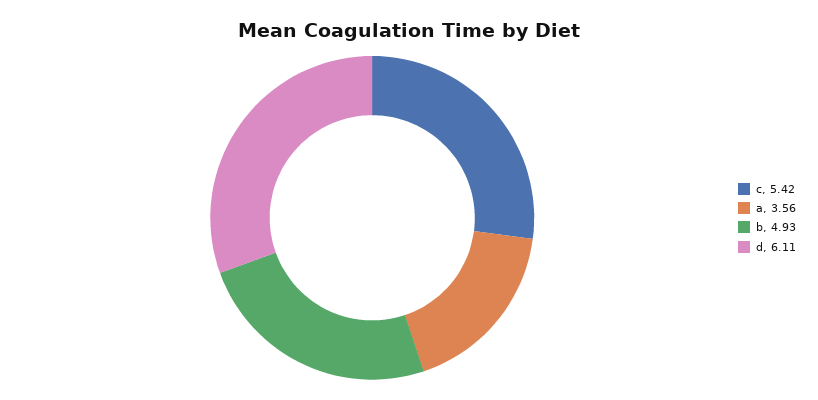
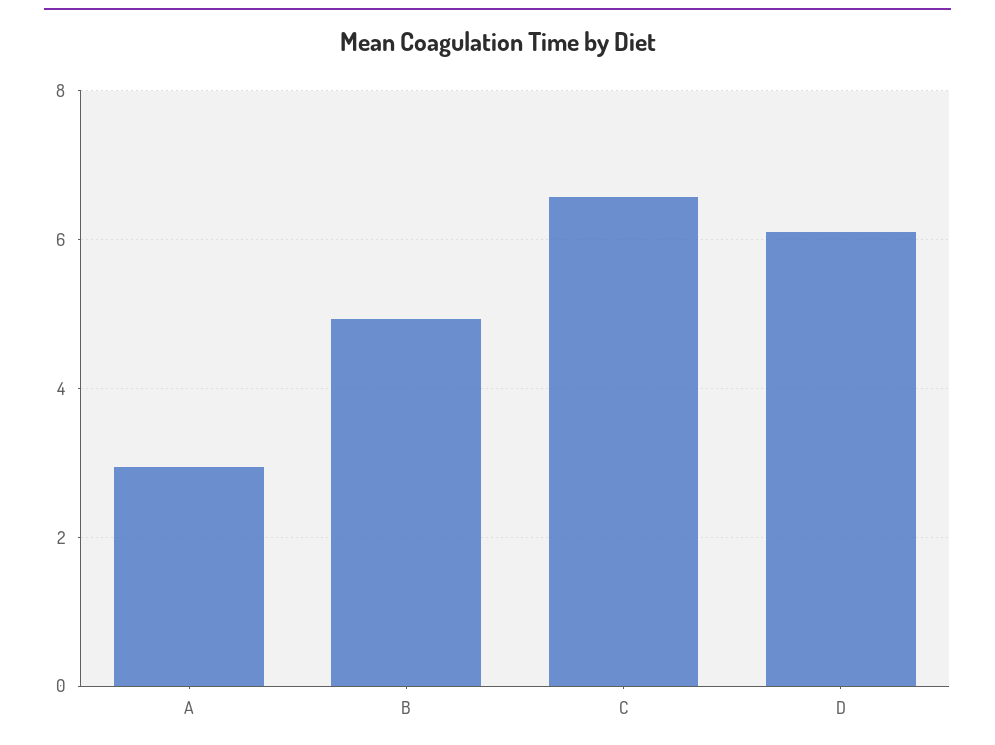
  {
-   "c": 5.42,
+   "c": 6.6,
-   "a": 3.56,
+   "a": 3,
    "b": 4.93,
    "d": 6.11
  }

